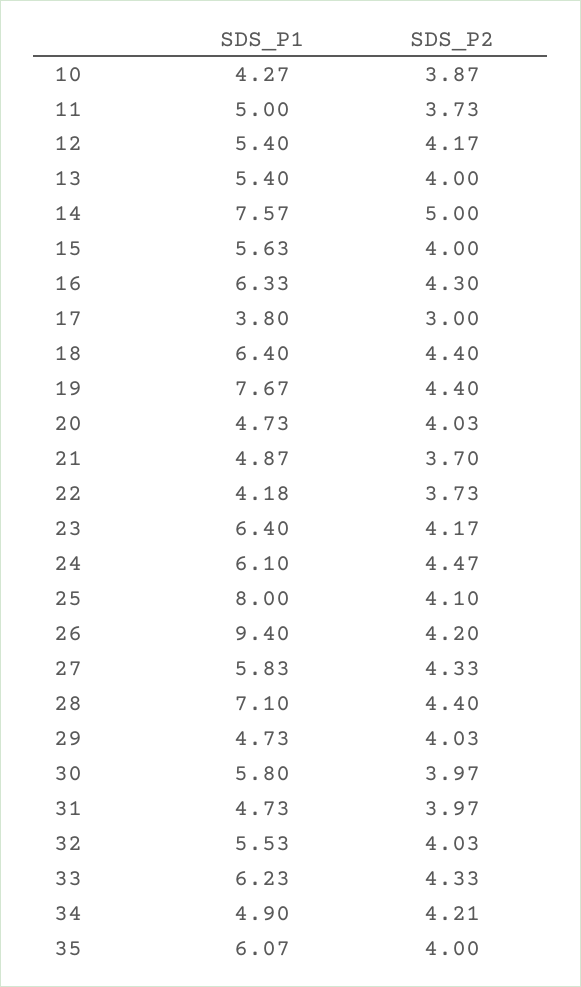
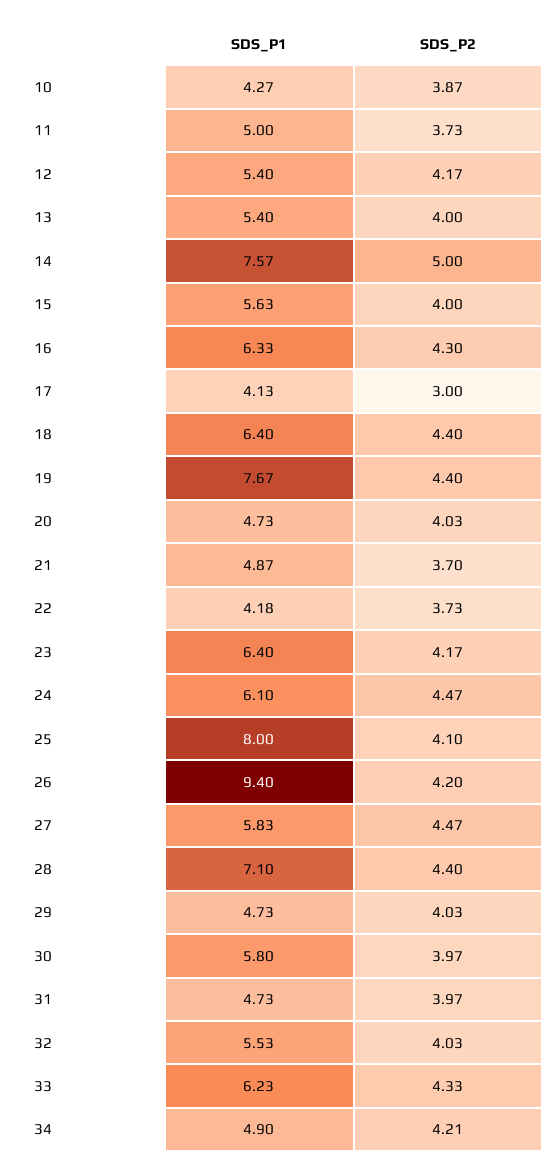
  {
    "SDS_P1": {
      "10": 4.27,
      "11": 5,
      "12": 5.4,
      "13": 5.4,
      "14": 7.57,
      "15": 5.63,
      "16": 6.33,
-     "17": 3.8,
+     "17": 4.13,
      "18": 6.4,
      "19": 7.67,
      "20": 4.73,
      "21": 4.87,
      "22": 4.18,
      "23": 6.4,
      "24": 6.1,
      "25": 8,
      "26": 9.4,
      "27": 5.83,
      "28": 7.1,
      "29": 4.73,
      "30": 5.8,
      "31": 4.73,
      "32": 5.53,
      "33": 6.23,
-     "34": 4.9,
+     "34": 4.9
-     "35": 6.07
    },
    "SDS_P2": {
      "10": 3.87,
      "11": 3.73,
      "12": 4.17,
      "13": 4,
      "14": 5,
      "15": 4,
      "16": 4.3,
      "17": 3,
      "18": 4.4,
      "19": 4.4,
      "20": 4.03,
      "21": 3.7,
      "22": 3.73,
      "23": 4.17,
      "24": 4.47,
      "25": 4.1,
      "26": 4.2,
-     "27": 4.33,
+     "27": 4.47,
      "28": 4.4,
      "29": 4.03,
      "30": 3.97,
      "31": 3.97,
      "32": 4.03,
      "33": 4.33,
-     "34": 4.21,
+     "34": 4.21
-     "35": 4
    }
  }

